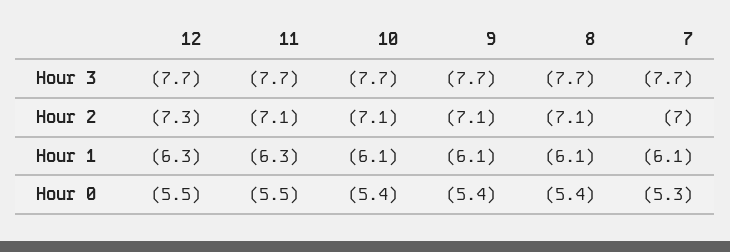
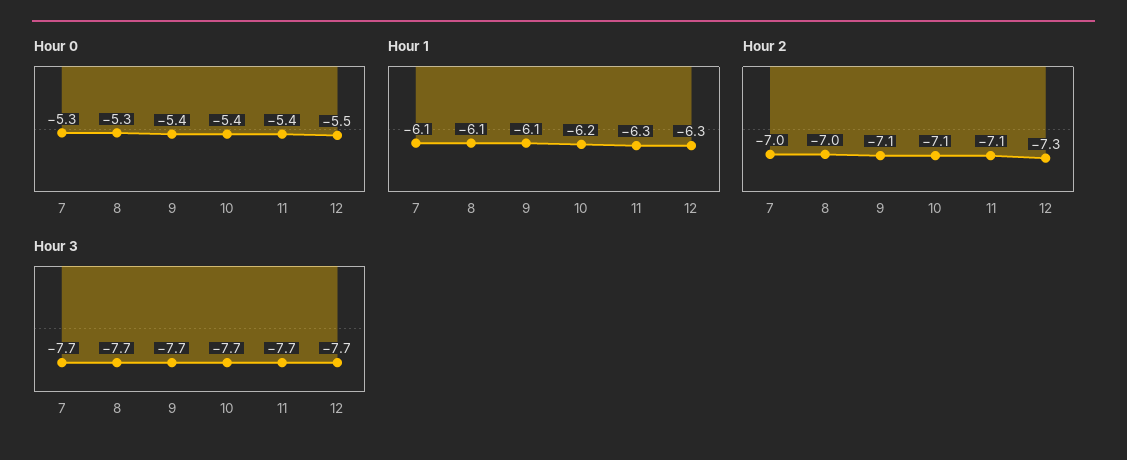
  {
    "Hour 3": {
      "12": -7.7,
      "11": -7.7,
      "10": -7.7,
      "9": -7.7,
      "8": -7.7,
      "7": -7.7
    },
    "Hour 2": {
      "12": -7.3,
      "11": -7.1,
      "10": -7.1,
      "9": -7.1,
-     "8": -7.1,
+     "8": -7,
      "7": -7
    },
    "Hour 1": {
      "12": -6.3,
      "11": -6.3,
-     "10": -6.1,
+     "10": -6.2,
      "9": -6.1,
      "8": -6.1,
      "7": -6.1
    },
    "Hour 0": {
      "12": -5.5,
-     "11": -5.5,
+     "11": -5.4,
      "10": -5.4,
      "9": -5.4,
-     "8": -5.4,
+     "8": -5.3,
      "7": -5.3
    }
  }

